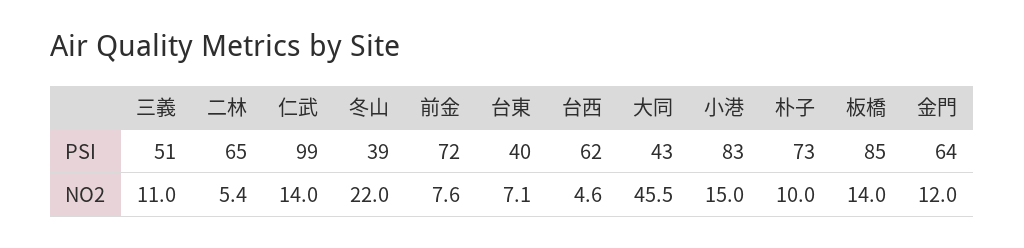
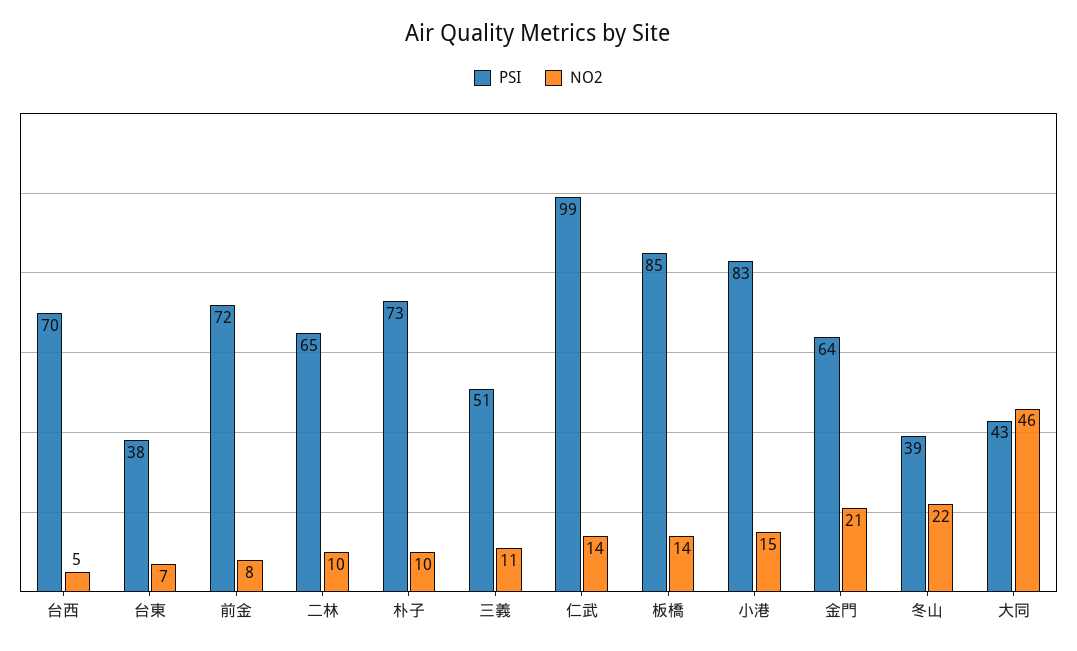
  {
    "PSI": {
      "三義": 51,
      "二林": 65,
      "仁武": 99,
      "冬山": 39,
      "前金": 72,
-     "台東": 40,
+     "台東": 38,
-     "台西": 62,
+     "台西": 70,
      "大同": 43,
      "小港": 83,
      "朴子": 73,
      "板橋": 85,
      "金門": 64
    },
    "NO2": {
      "三義": 11,
-     "二林": 5.4,
+     "二林": 10,
      "仁武": 14,
      "冬山": 22,
      "前金": 7.6,
      "台東": 7.1,
      "台西": 4.6,
      "大同": 45.5,
      "小港": 15,
      "朴子": 10,
      "板橋": 14,
-     "金門": 12
+     "金門": 21
    }
  }

